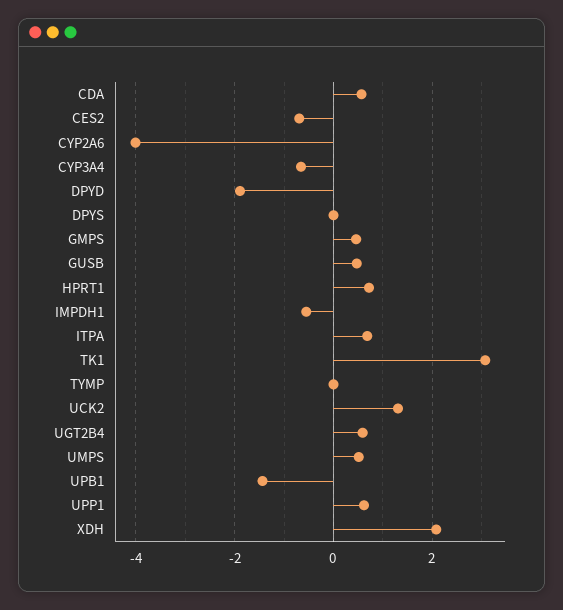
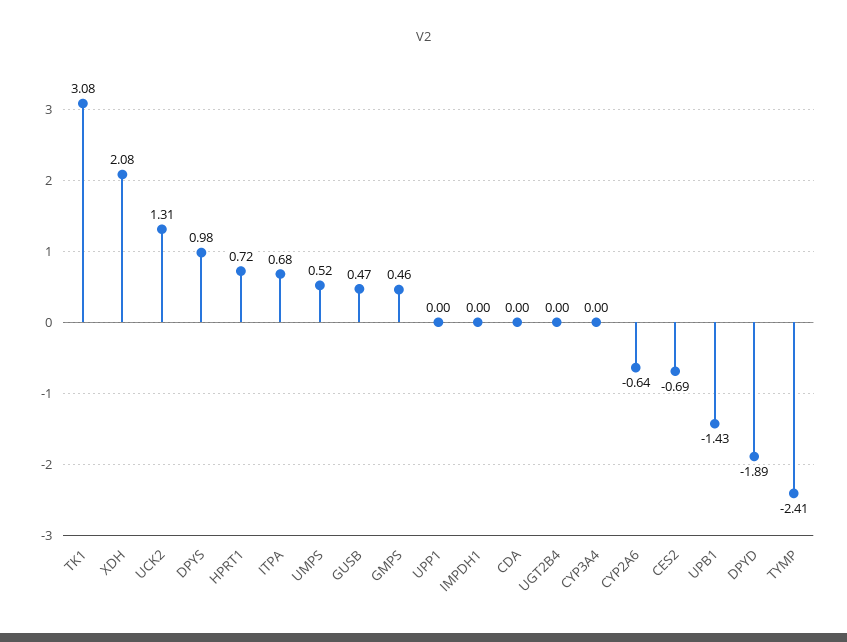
  {
-   "CDA": 0.6,
+   "CDA": 0,
    "CES2": -0.69,
-   "CYP2A6": -4,
+   "CYP2A6": -0.64,
-   "CYP3A4": -0.6,
+   "CYP3A4": 0,
    "DPYD": -1.89,
-   "DPYS": 0,
+   "DPYS": 0.98,
    "GMPS": 0.46,
    "GUSB": 0.47,
    "HPRT1": 0.72,
-   "IMPDH1": -0.6,
+   "IMPDH1": 0,
    "ITPA": 0.68,
    "TK1": 3.08,
-   "TYMP": 0,
+   "TYMP": -2.41,
    "UCK2": 1.31,
-   "UGT2B4": 0.6,
+   "UGT2B4": 0,
    "UMPS": 0.52,
    "UPB1": -1.43,
-   "UPP1": 0.6,
+   "UPP1": 0,
    "XDH": 2.08
  }

